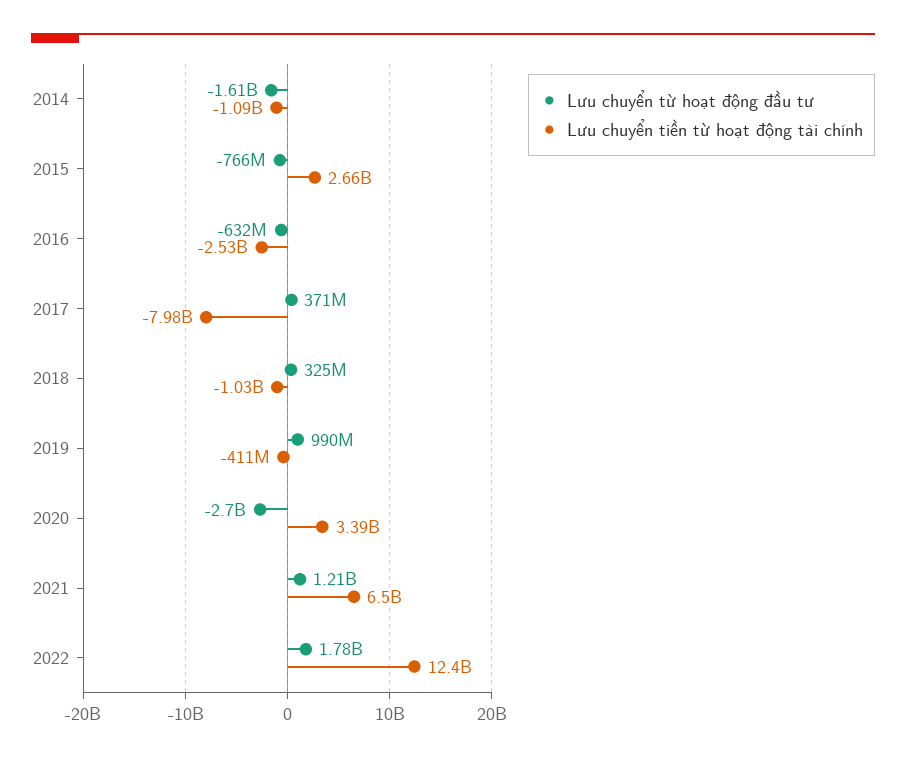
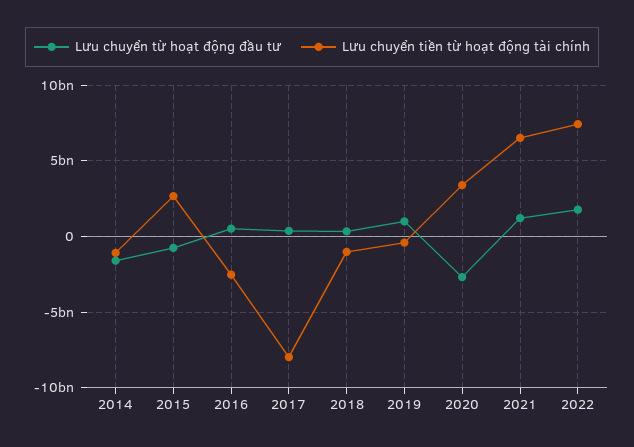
  {
    "Lưu chuyển từ hoạt động đầu tư": {
      "2014": -1610000000,
      "2015": -766000000,
-     "2016": -632000000,
+     "2016": 500000000,
      "2017": 371000000,
      "2018": 325000000,
      "2019": 990000000,
      "2020": -2700000000,
      "2021": 1210000000,
      "2022": 1780000000
    },
    "Lưu chuyển tiền từ hoạt động tài chính": {
      "2014": -1090000000,
      "2015": 2660000000,
      "2016": -2530000000,
      "2017": -7980000000,
      "2018": -1030000000,
      "2019": -411000000,
      "2020": 3390000000,
      "2021": 6500000000,
-     "2022": 12400000000
+     "2022": 7500000000
    }
  }

